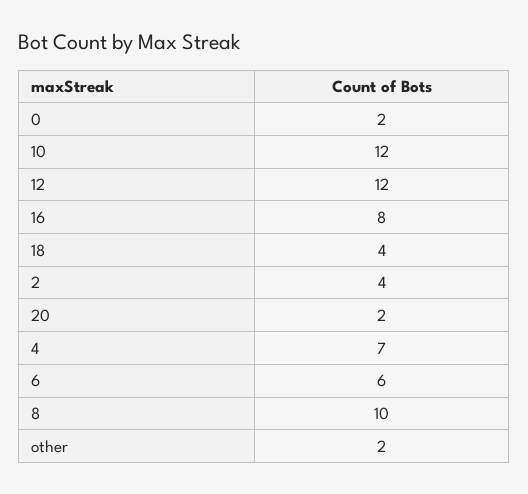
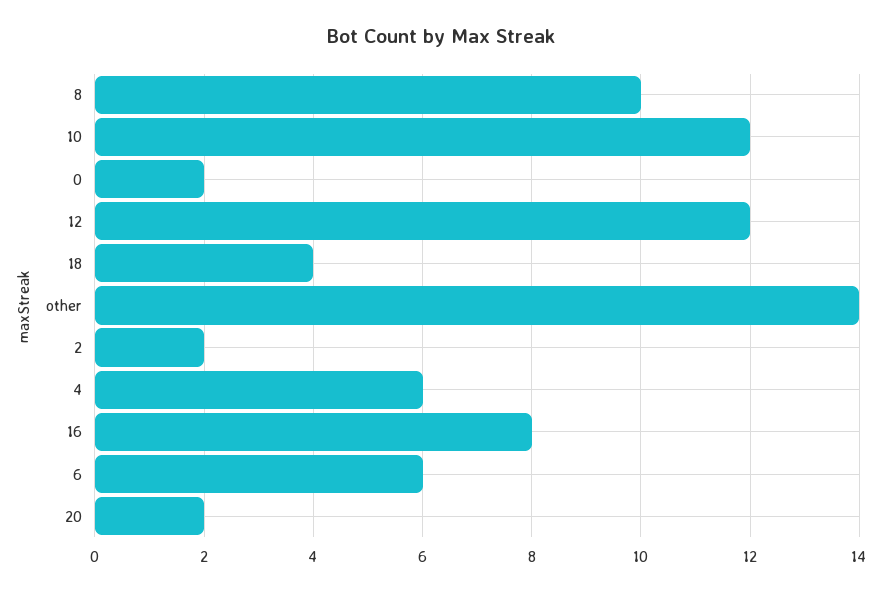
  {
    "0": 2,
    "10": 12,
    "12": 12,
    "16": 8,
    "18": 4,
-   "2": 4,
+   "2": 2,
    "20": 2,
-   "4": 7,
+   "4": 6,
    "6": 6,
    "8": 10,
-   "other": 2
+   "other": 14
  }

